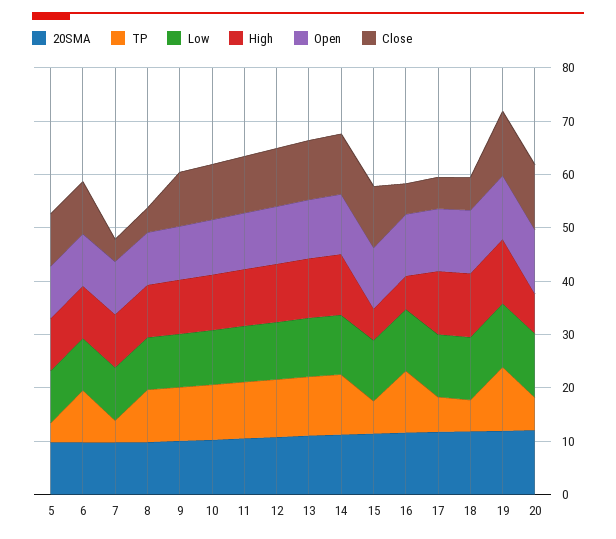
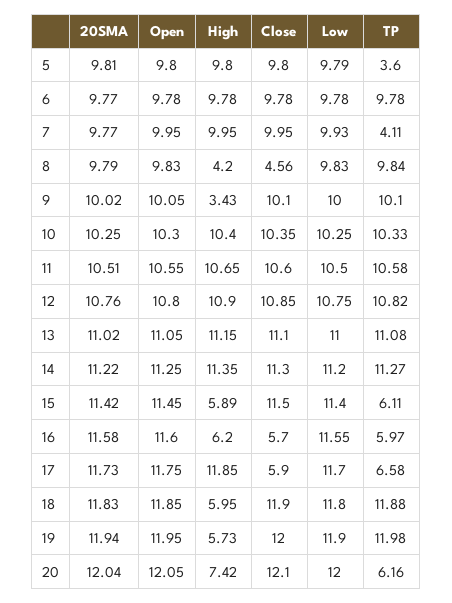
  {
    "20SMA": {
      "5": 9.81,
      "6": 9.77,
      "7": 9.77,
      "8": 9.79,
      "9": 10.02,
      "10": 10.25,
      "11": 10.51,
      "12": 10.76,
      "13": 11.02,
      "14": 11.22,
      "15": 11.42,
      "16": 11.58,
      "17": 11.73,
      "18": 11.83,
      "19": 11.94,
      "20": 12.04
    },
    "TP": {
      "5": 3.6,
      "6": 9.78,
      "7": 4.11,
      "8": 9.84,
      "9": 10.1,
      "10": 10.33,
      "11": 10.58,
      "12": 10.82,
      "13": 11.08,
      "14": 11.27,
      "15": 6.11,
-     "16": 12,
+     "16": 5.97,
      "17": 6.58,
-     "18": 6,
+     "18": 11.88,
      "19": 11.98,
      "20": 6.16
    },
    "Low": {
      "5": 9.79,
      "6": 9.78,
      "7": 9.93,
      "8": 9.83,
      "9": 10,
      "10": 10.25,
      "11": 10.5,
      "12": 10.75,
      "13": 11,
      "14": 11.2,
      "15": 11.4,
      "16": 11.55,
      "17": 11.7,
      "18": 11.8,
      "19": 11.9,
      "20": 12
    },
    "High": {
      "5": 9.8,
      "6": 9.78,
      "7": 9.95,
-     "8": 10,
+     "8": 4.2,
-     "9": 10,
+     "9": 3.43,
      "10": 10.4,
      "11": 10.65,
      "12": 10.9,
      "13": 11.15,
      "14": 11.35,
      "15": 5.89,
      "16": 6.2,
      "17": 11.85,
-     "18": 12,
+     "18": 5.95,
-     "19": 12,
+     "19": 5.73,
      "20": 7.42
    },
    "Open": {
      "5": 9.8,
      "6": 9.78,
      "7": 9.95,
      "8": 9.83,
      "9": 10.05,
      "10": 10.3,
      "11": 10.55,
      "12": 10.8,
      "13": 11.05,
      "14": 11.25,
      "15": 11.45,
      "16": 11.6,
      "17": 11.75,
      "18": 11.85,
      "19": 11.95,
      "20": 12.05
    },
    "Close": {
      "5": 9.8,
      "6": 9.78,
-     "7": 4,
+     "7": 9.95,
      "8": 4.56,
      "9": 10.1,
      "10": 10.35,
      "11": 10.6,
      "12": 10.85,
      "13": 11.1,
      "14": 11.3,
      "15": 11.5,
      "16": 5.7,
      "17": 5.9,
-     "18": 6,
+     "18": 11.9,
      "19": 12,
      "20": 12.1
    }
  }

